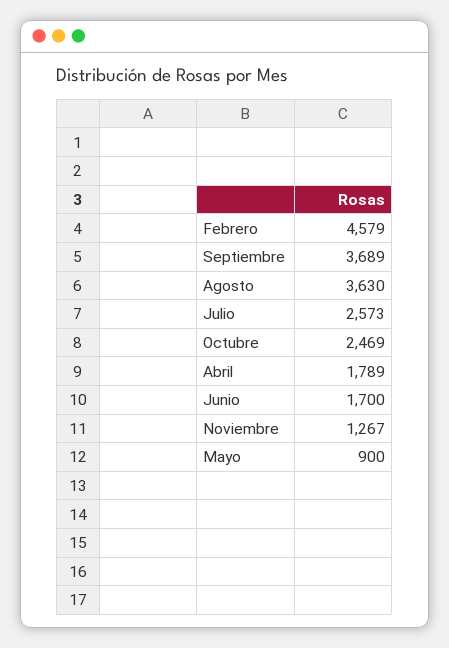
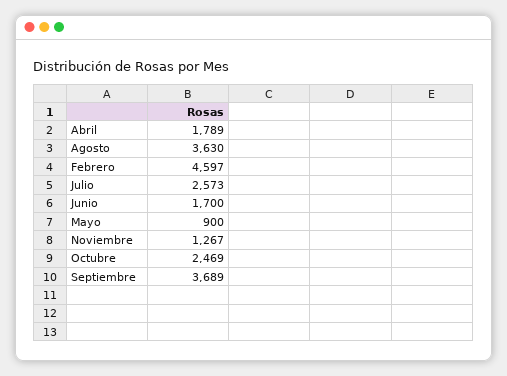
  {
-   "Febrero": 4579,
+   "Febrero": 4597,
    "Septiembre": 3689,
    "Agosto": 3630,
    "Julio": 2573,
    "Octubre": 2469,
    "Abril": 1789,
    "Junio": 1700,
    "Noviembre": 1267,
    "Mayo": 900
  }

